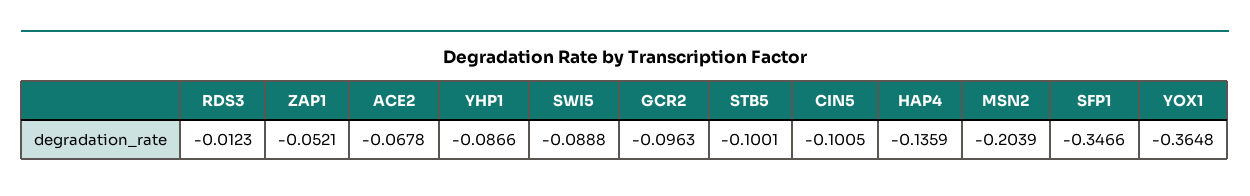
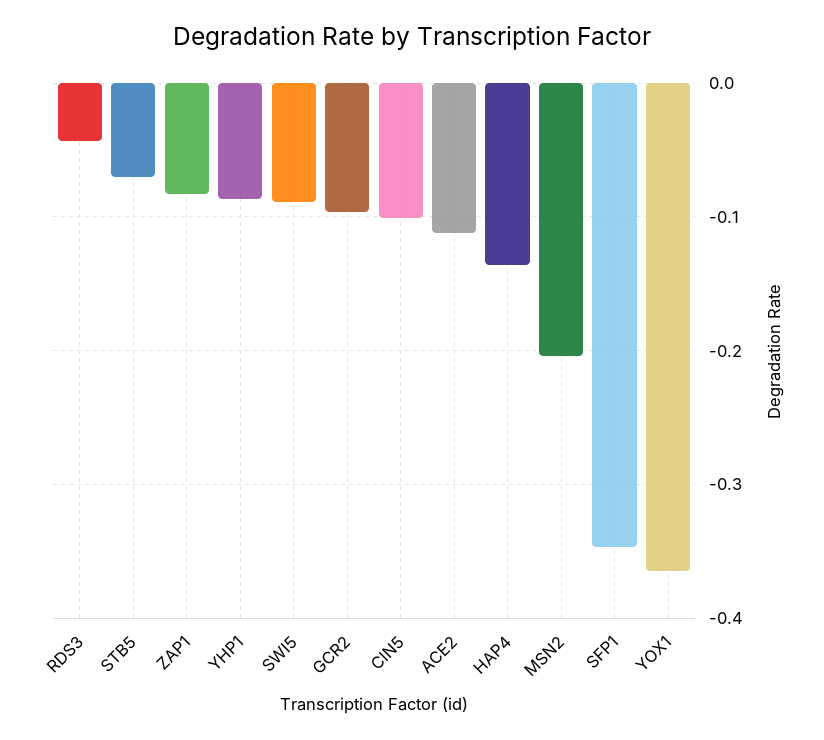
  {
-   "RDS3": -0.0123,
+   "RDS3": -0.04,
-   "ZAP1": -0.0521,
+   "ZAP1": -0.08,
-   "ACE2": -0.0678,
+   "ACE2": -0.11,
    "YHP1": -0.0866,
    "SWI5": -0.0888,
    "GCR2": -0.0963,
-   "STB5": -0.1001,
+   "STB5": -0.07,
    "CIN5": -0.1005,
    "HAP4": -0.1359,
    "MSN2": -0.2039,
    "SFP1": -0.3466,
    "YOX1": -0.3648
  }

